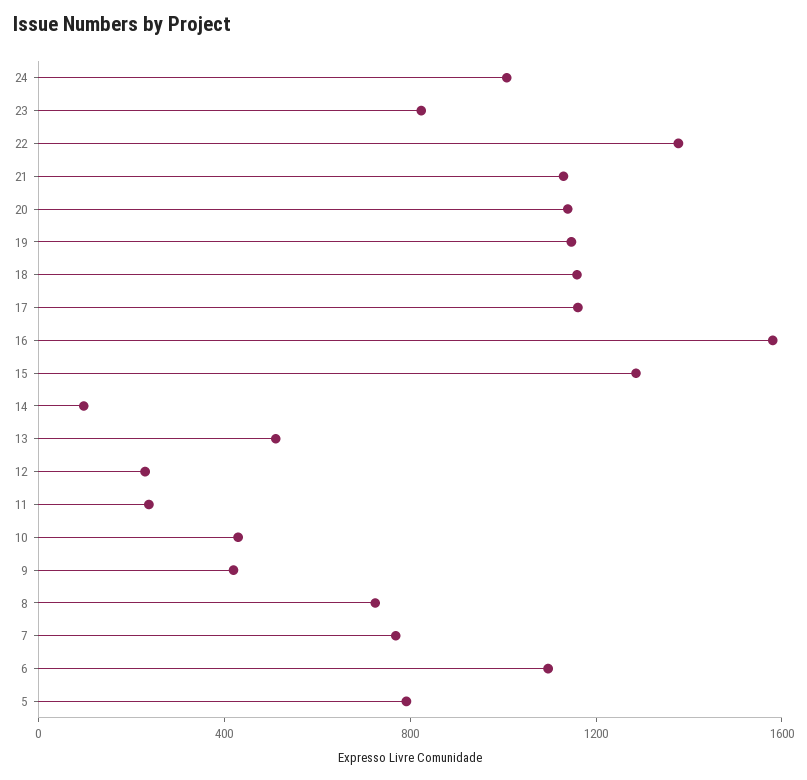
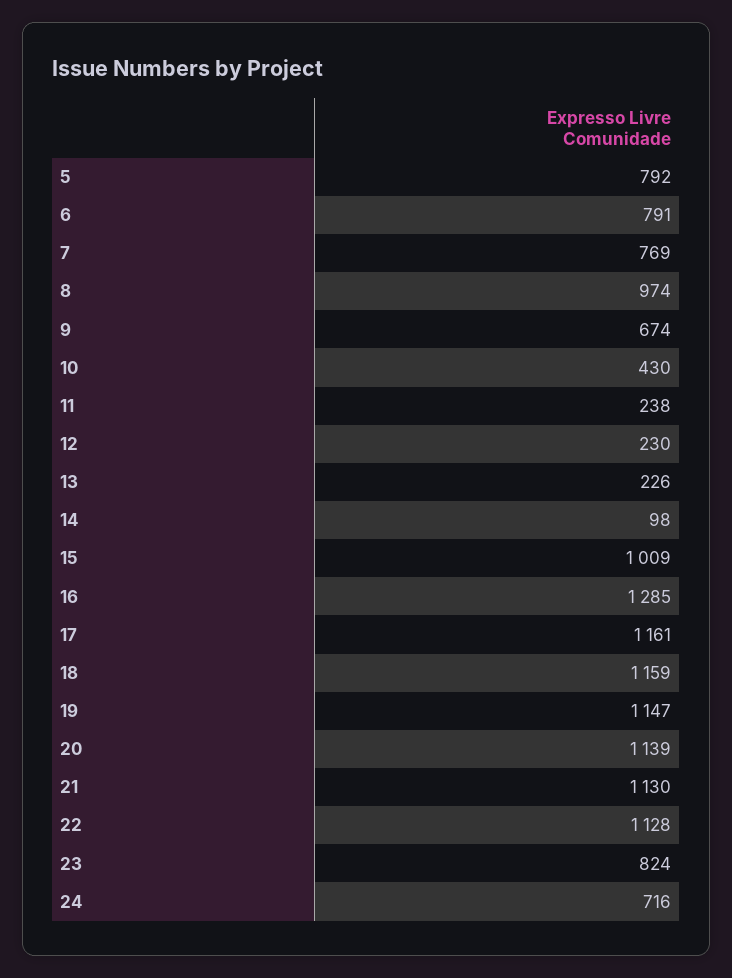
  {
-   "24": 1000,
+   "24": 716,
    "23": 824,
-   "22": 1400,
+   "22": 1128,
    "21": 1130,
    "20": 1139,
    "19": 1147,
    "18": 1159,
    "17": 1161,
-   "16": 1600,
+   "16": 1285,
-   "15": 1300,
+   "15": 1009,
    "14": 98,
-   "13": 500,
+   "13": 226,
    "12": 230,
    "11": 238,
    "10": 430,
-   "9": 400,
+   "9": 674,
-   "8": 700,
+   "8": 974,
    "7": 769,
-   "6": 1100,
+   "6": 791,
    "5": 792
  }

